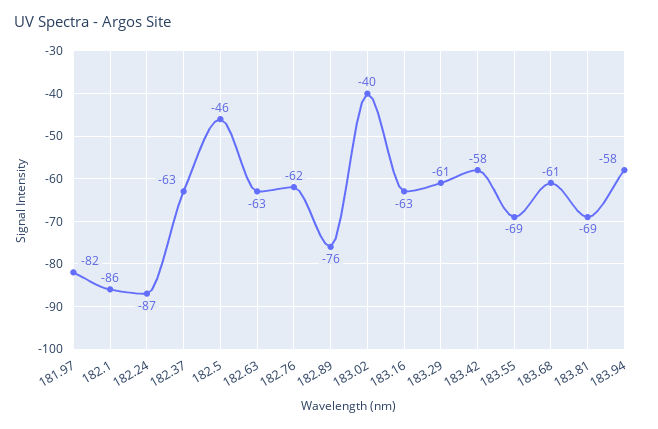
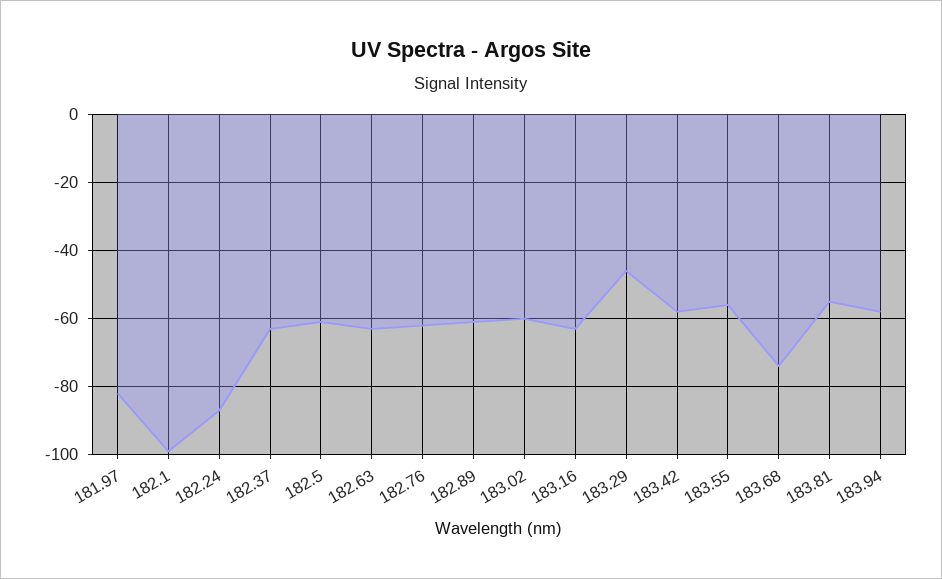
  {
    "181.97": -82,
-   "182.1": -86,
+   "182.1": -100,
    "182.24": -87,
    "182.37": -63,
-   "182.5": -46,
+   "182.5": -60,
    "182.63": -63,
    "182.76": -62,
-   "182.89": -76,
+   "182.89": -60,
-   "183.02": -40,
+   "183.02": -60,
    "183.16": -63,
-   "183.29": -61,
+   "183.29": -45,
    "183.42": -58,
-   "183.55": -69,
+   "183.55": -55,
-   "183.68": -61,
+   "183.68": -75,
-   "183.81": -69,
+   "183.81": -55,
    "183.94": -58
  }

